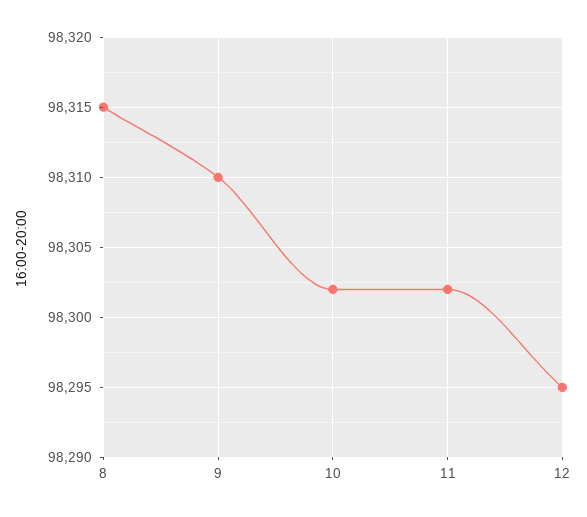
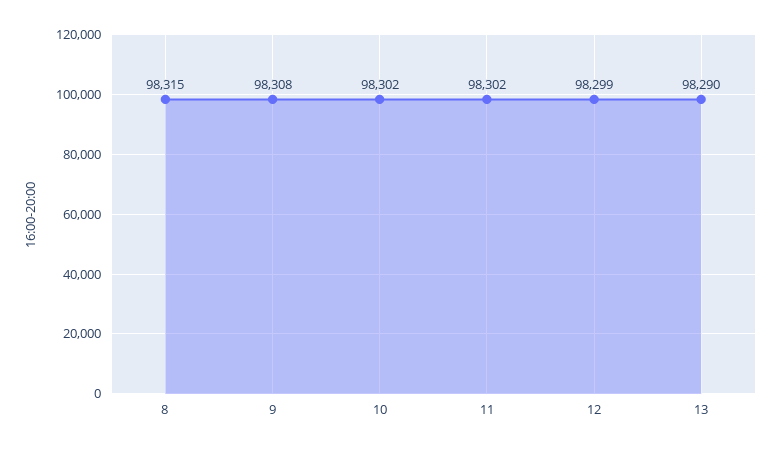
  {
    "8": 98315,
-   "9": 98310,
+   "9": 98308,
    "10": 98302,
    "11": 98302,
-   "12": 98295
+   "12": 98299,
+   "13": 98290
  }

